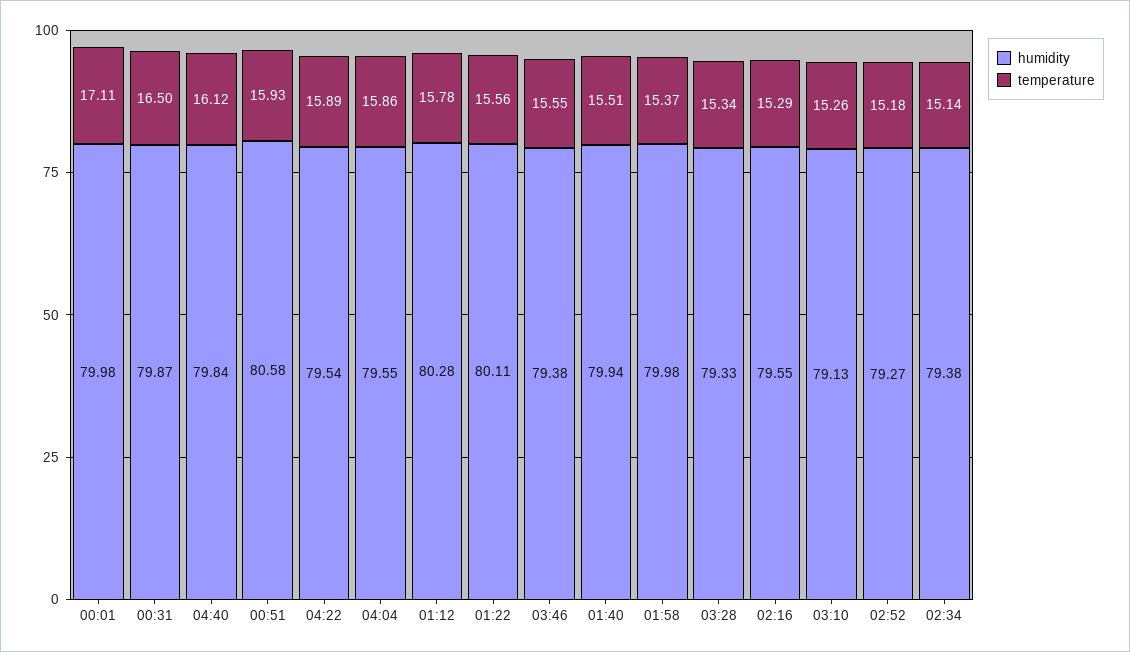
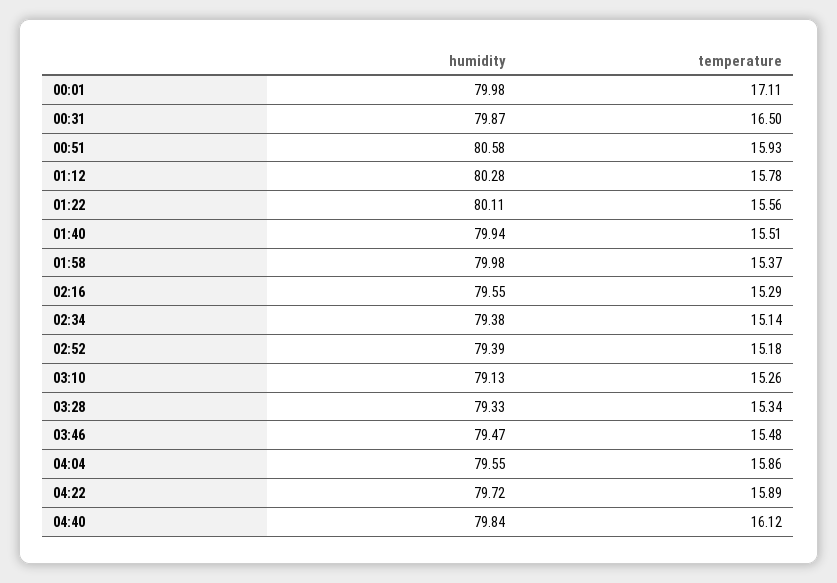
  {
    "humidity": {
      "00:01": 79.98,
      "00:31": 79.87,
      "04:40": 79.84,
      "00:51": 80.58,
-     "04:22": 79.54,
+     "04:22": 79.72,
      "04:04": 79.55,
      "01:12": 80.28,
      "01:22": 80.11,
-     "03:46": 79.38,
+     "03:46": 79.47,
      "01:40": 79.94,
      "01:58": 79.98,
      "03:28": 79.33,
      "02:16": 79.55,
      "03:10": 79.13,
-     "02:52": 79.27,
+     "02:52": 79.39,
      "02:34": 79.38
    },
    "temperature": {
      "00:01": 17.11,
      "00:31": 16.5,
      "04:40": 16.12,
      "00:51": 15.93,
      "04:22": 15.89,
      "04:04": 15.86,
      "01:12": 15.78,
      "01:22": 15.56,
-     "03:46": 15.55,
+     "03:46": 15.48,
      "01:40": 15.51,
      "01:58": 15.37,
      "03:28": 15.34,
      "02:16": 15.29,
      "03:10": 15.26,
      "02:52": 15.18,
      "02:34": 15.14
    }
  }

